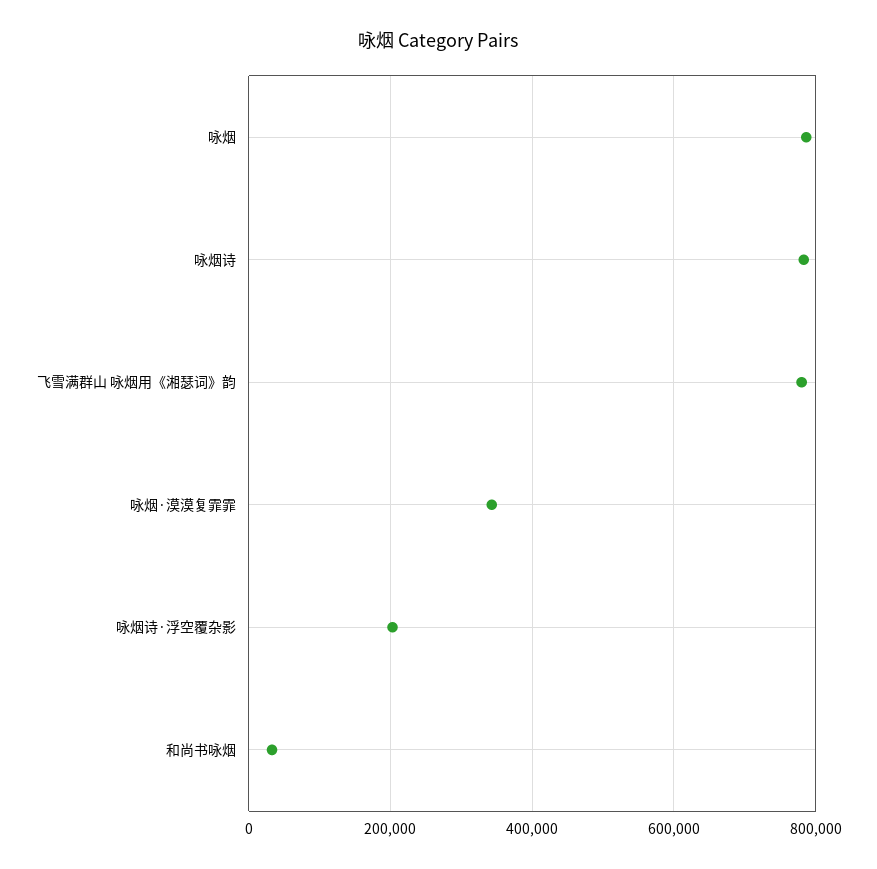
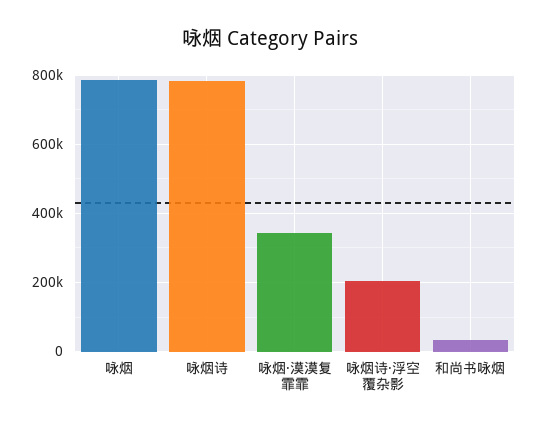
  {
    "咏烟": 780000,
    "咏烟诗": 780000,
-   "飞雪满群山 咏烟用《湘瑟词》韵": 780000,
    "咏烟·漠漠复霏霏": 340000,
    "咏烟诗·浮空覆杂影": 200000,
    "和尚书咏烟": 40000
  }

